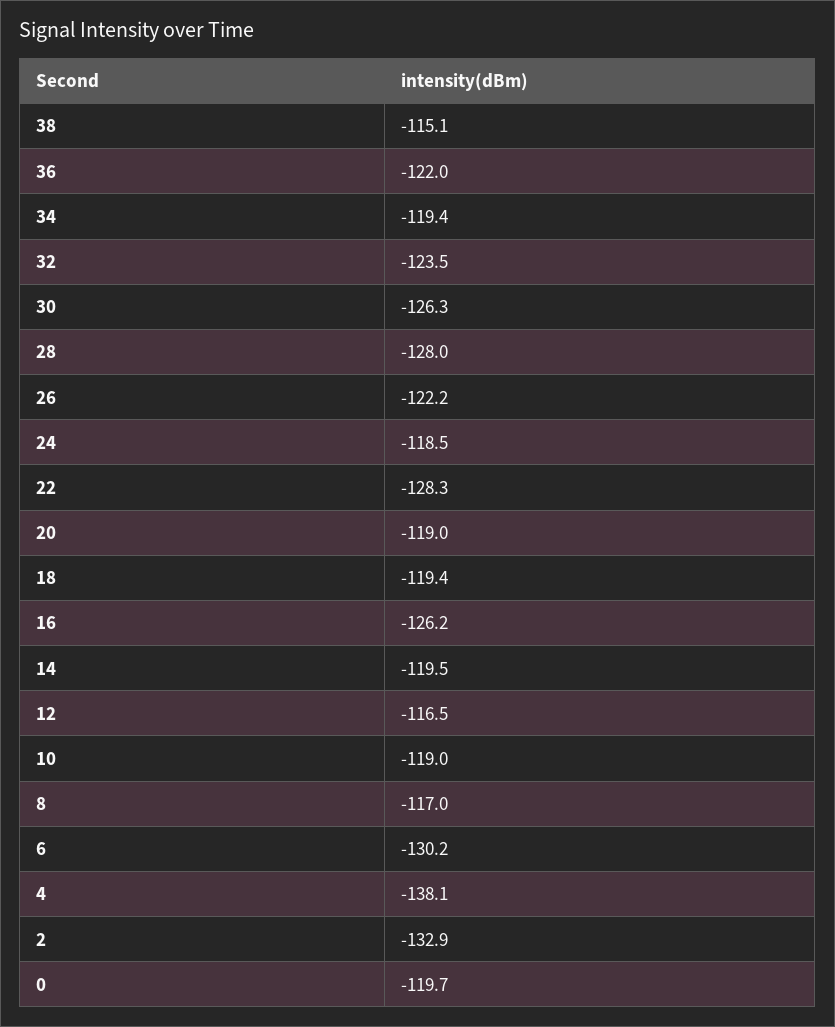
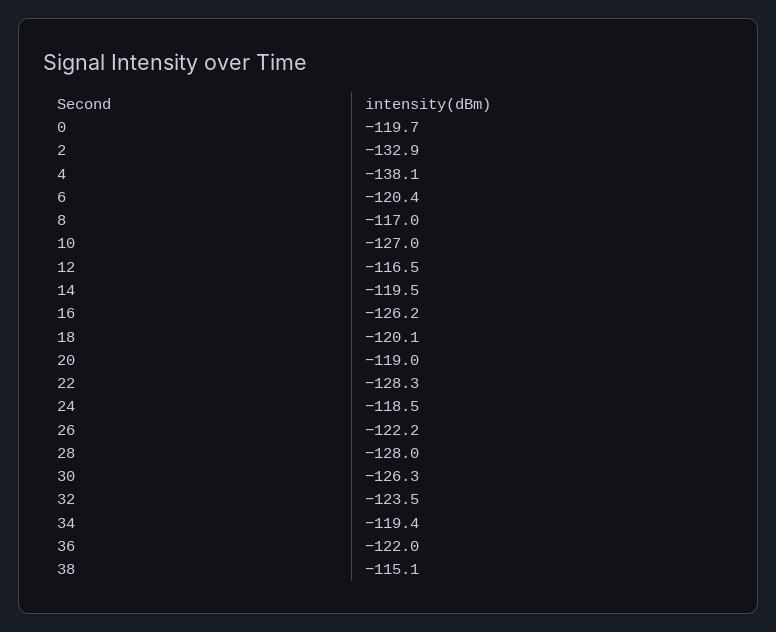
  {
    "38": -115.1,
    "36": -122,
    "34": -119.4,
    "32": -123.5,
    "30": -126.3,
    "28": -128,
    "26": -122.2,
    "24": -118.5,
    "22": -128.3,
    "20": -119,
-   "18": -119.4,
+   "18": -120.1,
    "16": -126.2,
    "14": -119.5,
    "12": -116.5,
-   "10": -119,
+   "10": -127,
    "8": -117,
-   "6": -130.2,
+   "6": -120.4,
    "4": -138.1,
    "2": -132.9,
    "0": -119.7
  }

